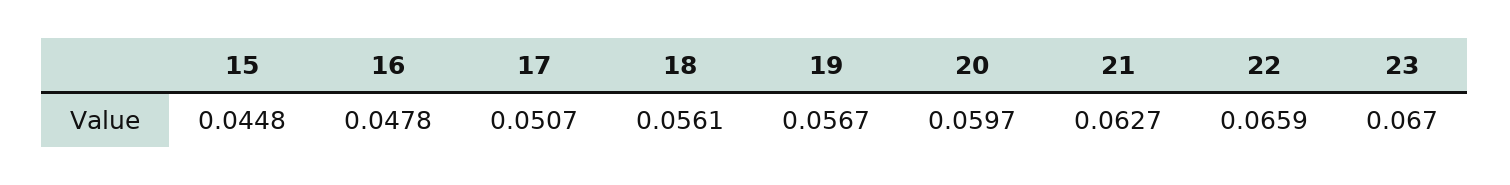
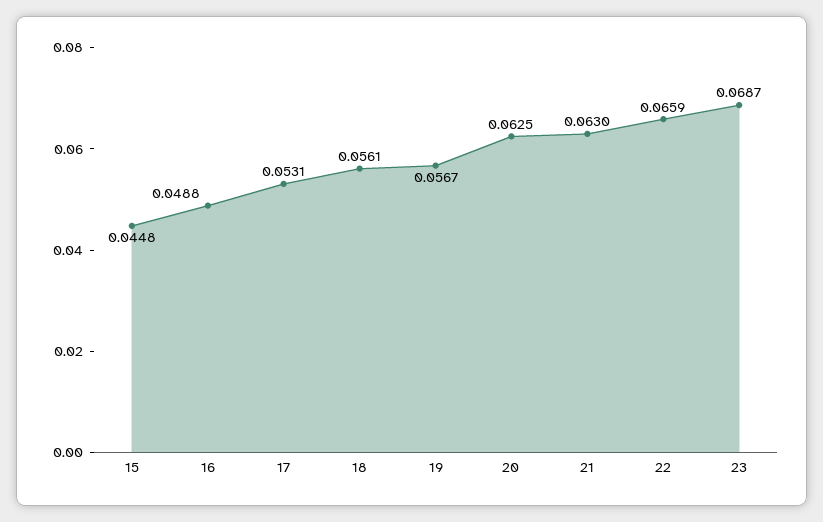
  {
    "15": 0.0448,
-   "16": 0.0478,
+   "16": 0.0488,
-   "17": 0.0507,
+   "17": 0.0531,
    "18": 0.0561,
    "19": 0.0567,
-   "20": 0.0597,
+   "20": 0.0625,
-   "21": 0.0627,
+   "21": 0.063,
    "22": 0.0659,
-   "23": 0.067
+   "23": 0.0687
  }

